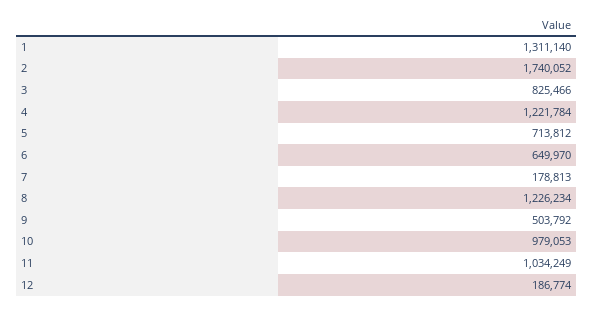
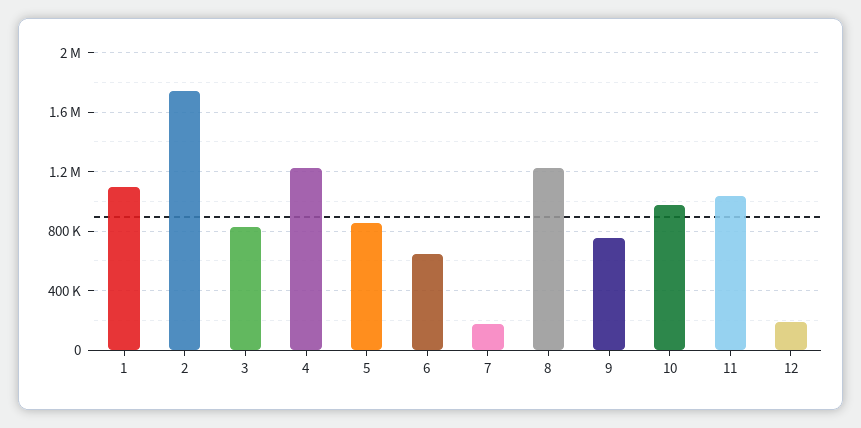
  {
-   "1": 1311140,
+   "1": 1100000,
    "2": 1740052,
    "3": 825466,
    "4": 1221784,
-   "5": 713812,
+   "5": 850000,
    "6": 649970,
    "7": 178813,
    "8": 1226234,
-   "9": 503792,
+   "9": 750000,
    "10": 979053,
    "11": 1034249,
    "12": 186774
  }

